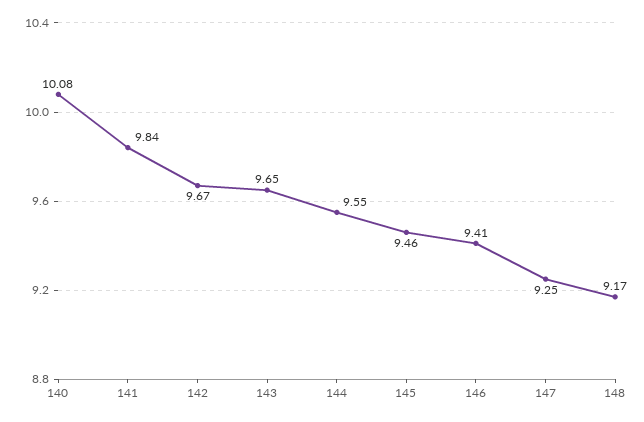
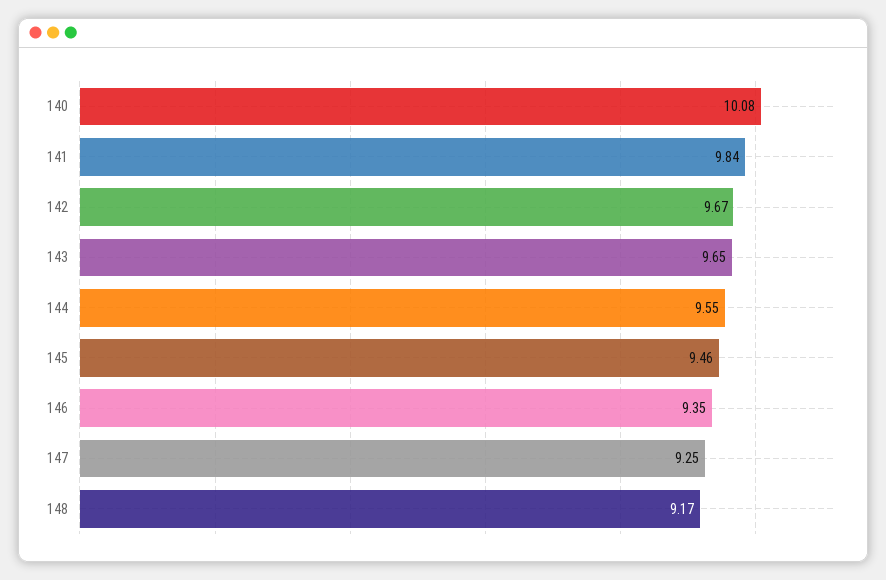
  {
    "140": 10.08,
    "141": 9.84,
    "142": 9.67,
    "143": 9.65,
    "144": 9.55,
    "145": 9.46,
-   "146": 9.41,
+   "146": 9.35,
    "147": 9.25,
    "148": 9.17
  }

